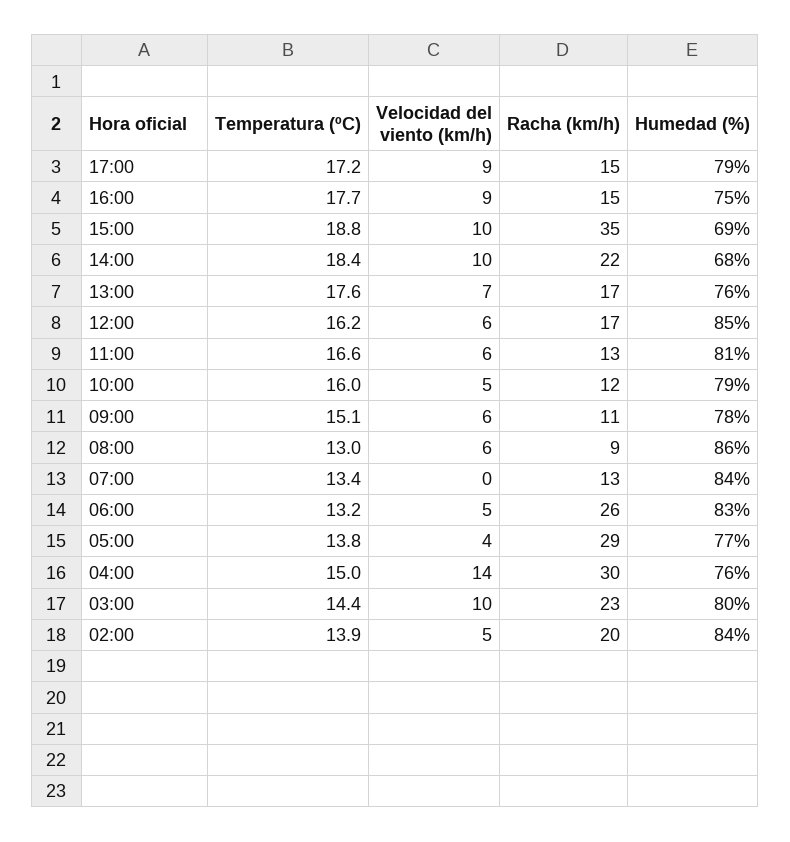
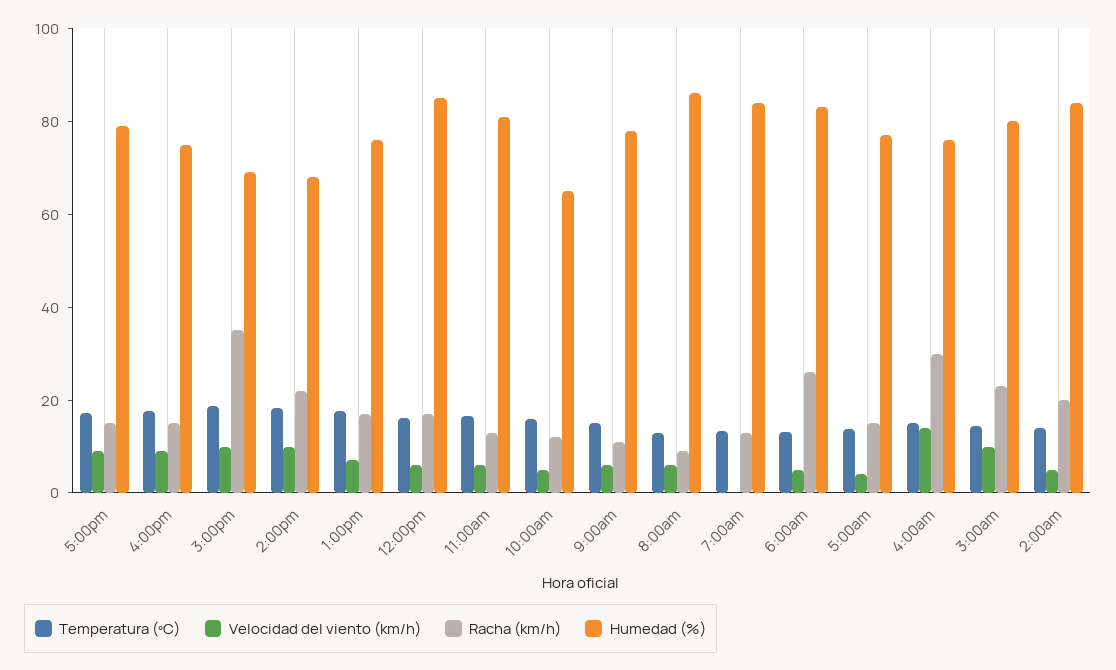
  {
    "Temperatura (ºC)": {
      "17:00": 17.2,
      "16:00": 17.7,
      "15:00": 18.8,
      "14:00": 18.4,
      "13:00": 17.6,
      "12:00": 16.2,
      "11:00": 16.6,
      "10:00": 16,
      "09:00": 15.1,
      "08:00": 13,
      "07:00": 13.4,
      "06:00": 13.2,
      "05:00": 13.8,
      "04:00": 15,
      "03:00": 14.4,
      "02:00": 13.9
    },
    "Velocidad del viento (km/h)": {
      "17:00": 9,
      "16:00": 9,
      "15:00": 10,
      "14:00": 10,
      "13:00": 7,
      "12:00": 6,
      "11:00": 6,
      "10:00": 5,
      "09:00": 6,
      "08:00": 6,
      "07:00": 0,
      "06:00": 5,
      "05:00": 4,
      "04:00": 14,
      "03:00": 10,
      "02:00": 5
    },
    "Racha (km/h)": {
      "17:00": 15,
      "16:00": 15,
      "15:00": 35,
      "14:00": 22,
      "13:00": 17,
      "12:00": 17,
      "11:00": 13,
      "10:00": 12,
      "09:00": 11,
      "08:00": 9,
      "07:00": 13,
      "06:00": 26,
-     "05:00": 29,
+     "05:00": 15,
      "04:00": 30,
      "03:00": 23,
      "02:00": 20
    },
    "Humedad (%)": {
      "17:00": 79,
      "16:00": 75,
      "15:00": 69,
      "14:00": 68,
      "13:00": 76,
      "12:00": 85,
      "11:00": 81,
-     "10:00": 79,
+     "10:00": 65,
      "09:00": 78,
      "08:00": 86,
      "07:00": 84,
      "06:00": 83,
      "05:00": 77,
      "04:00": 76,
      "03:00": 80,
      "02:00": 84
    }
  }

